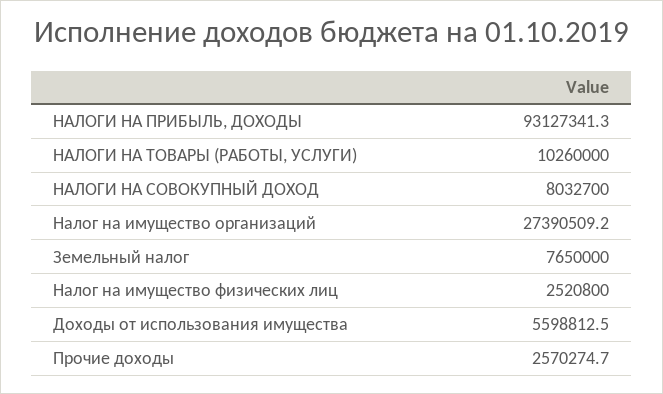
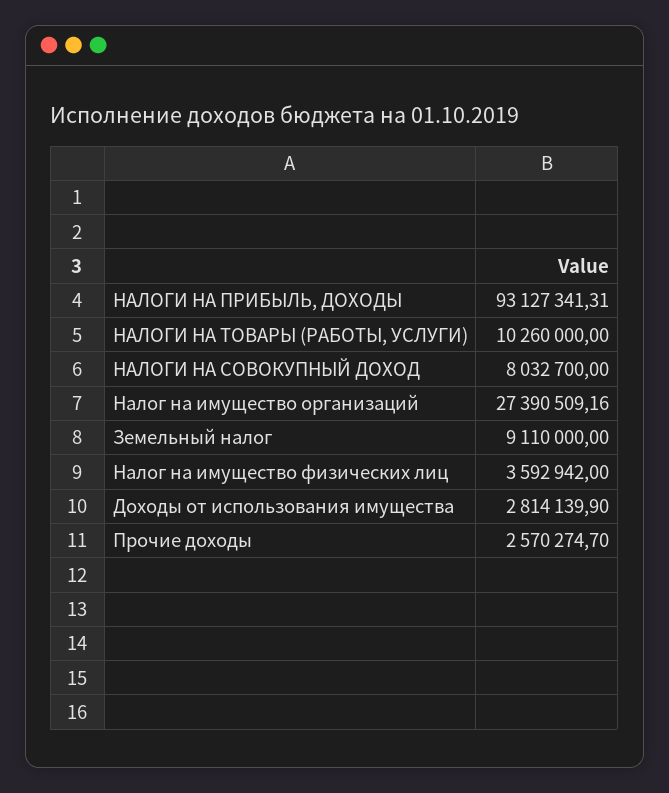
  {
    "НАЛОГИ НА ПРИБЫЛЬ, ДОХОДЫ": 93127341.31,
    "НАЛОГИ НА ТОВАРЫ (РАБОТЫ, УСЛУГИ)": 10260000,
    "НАЛОГИ НА СОВОКУПНЫЙ ДОХОД": 8032700,
    "Налог на имущество организаций": 27390509.16,
-   "Земельный налог": 7650000,
+   "Земельный налог": 9110000,
-   "Налог на имущество физических лиц": 2520800,
+   "Налог на имущество физических лиц": 3592942,
-   "Доходы от использования имущества": 5598812.5,
+   "Доходы от использования имущества": 2814139.9,
    "Прочие доходы": 2570274.7
  }

